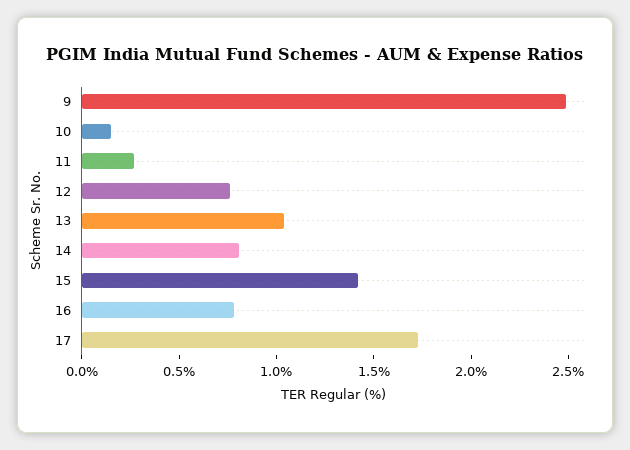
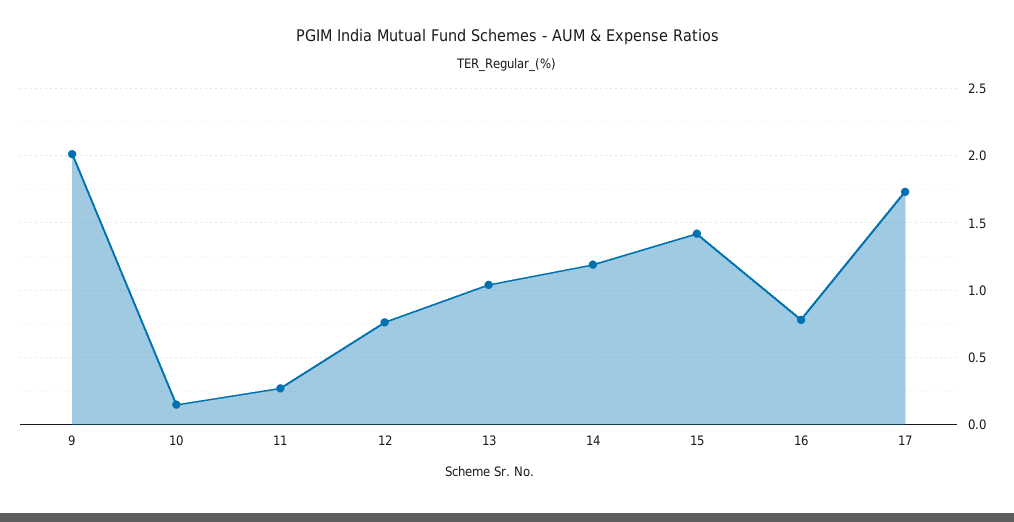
  {
-   "9": 2.5,
+   "9": 2,
    "10": 0.15,
    "11": 0.25,
    "12": 0.75,
    "13": 1.05,
-   "14": 0.8,
+   "14": 1.2,
    "15": 1.4,
    "16": 0.8,
    "17": 1.75
  }

